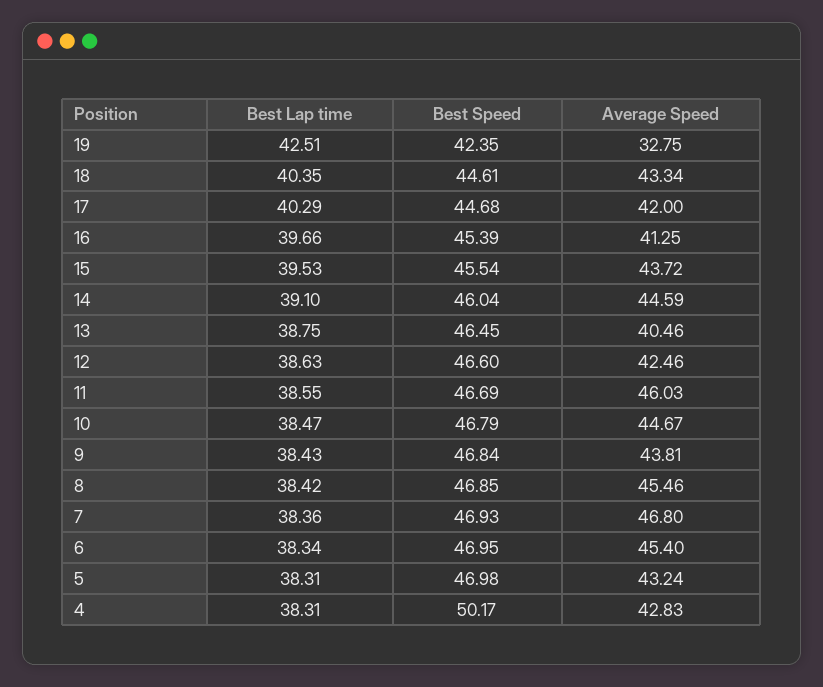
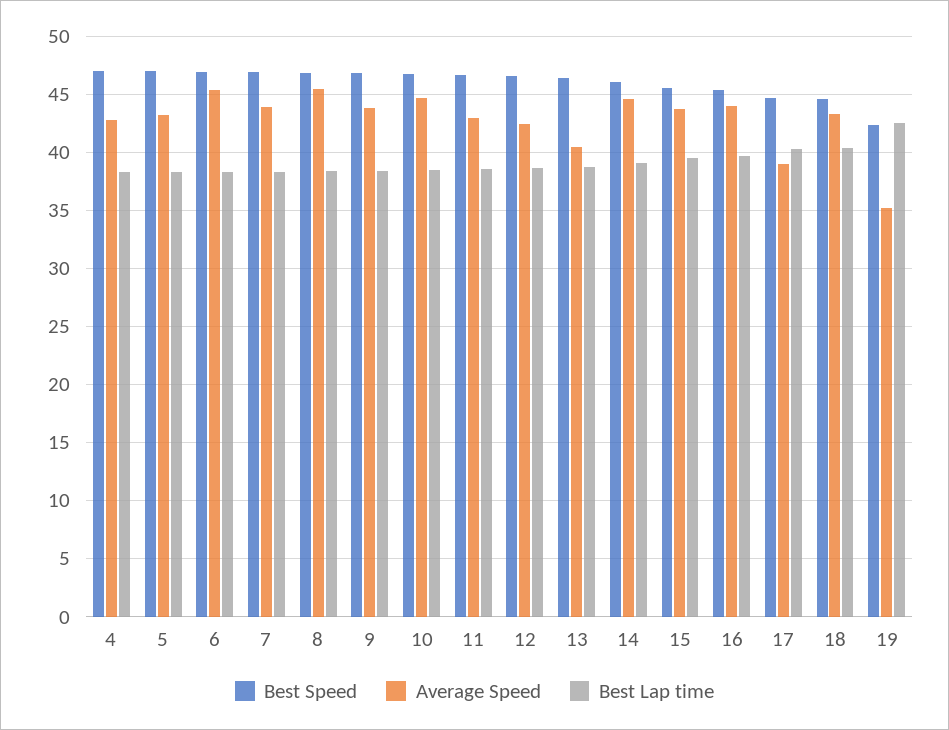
  {
    "Best Lap time": {
      "19": 42.51,
      "18": 40.35,
      "17": 40.29,
      "16": 39.66,
      "15": 39.53,
      "14": 39.1,
      "13": 38.75,
      "12": 38.63,
      "11": 38.55,
      "10": 38.47,
      "9": 38.43,
      "8": 38.42,
      "7": 38.36,
      "6": 38.34,
      "5": 38.31,
      "4": 38.31
    },
    "Best Speed": {
      "19": 42.35,
      "18": 44.61,
      "17": 44.68,
      "16": 45.39,
      "15": 45.54,
      "14": 46.04,
      "13": 46.45,
      "12": 46.6,
      "11": 46.69,
      "10": 46.79,
      "9": 46.84,
      "8": 46.85,
      "7": 46.93,
      "6": 46.95,
      "5": 46.98,
-     "4": 50.17
+     "4": 47
    },
    "Average Speed": {
-     "19": 32.75,
+     "19": 35,
      "18": 43.34,
-     "17": 42,
+     "17": 39,
-     "16": 41.25,
+     "16": 44,
      "15": 43.72,
      "14": 44.59,
      "13": 40.46,
      "12": 42.46,
-     "11": 46.03,
+     "11": 43,
      "10": 44.67,
      "9": 43.81,
      "8": 45.46,
-     "7": 46.8,
+     "7": 44,
      "6": 45.4,
      "5": 43.24,
      "4": 42.83
    }
  }

